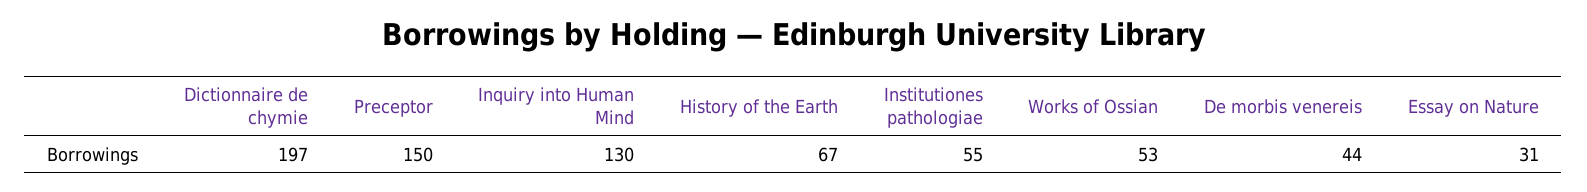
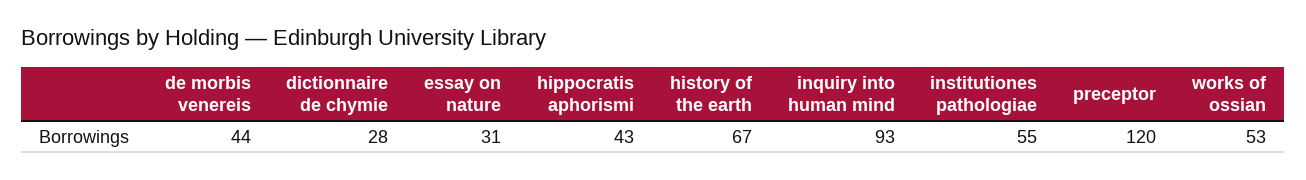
  {
-   "Dictionnaire de chymie": 197,
+   "Dictionnaire de chymie": 28,
-   "Preceptor": 150,
+   "Preceptor": 120,
-   "Inquiry into Human Mind": 130,
+   "Inquiry into Human Mind": 93,
    "History of the Earth": 67,
    "Institutiones pathologiae": 55,
    "Works of Ossian": 53,
    "De morbis venereis": 44,
-   "Essay on Nature": 31
+   "Essay on Nature": 31,
+   "hippocratis aphorismi": 43
  }

